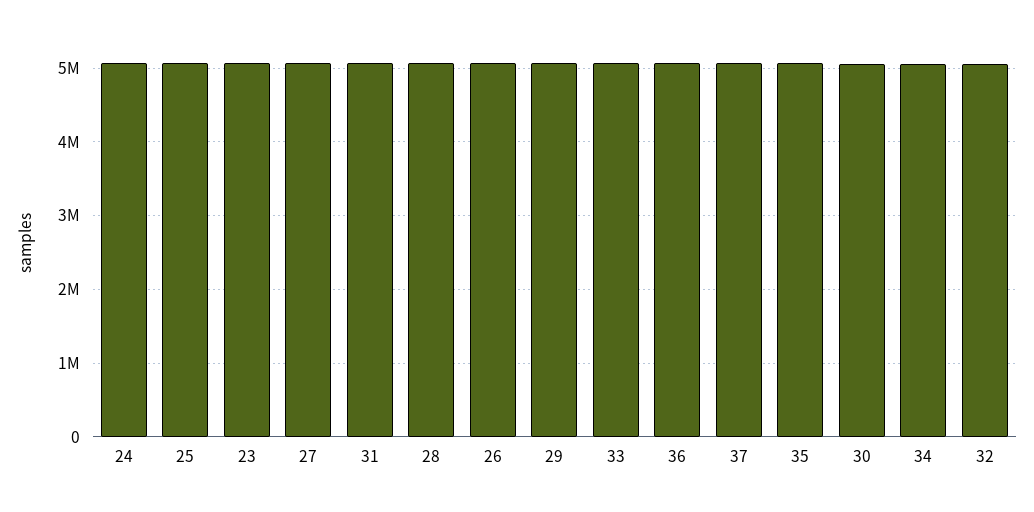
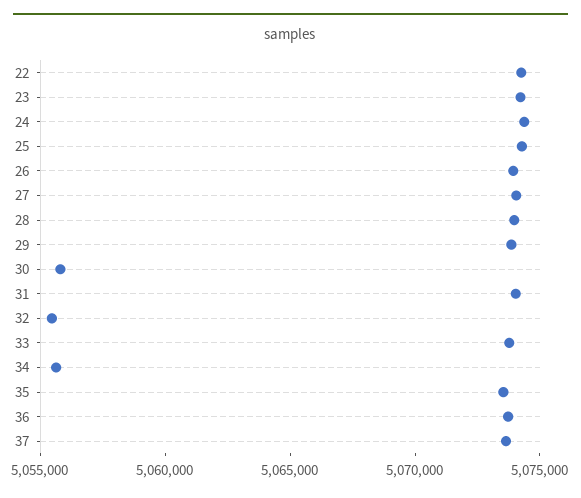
  {
    "24": 5074000,
    "25": 5074000,
    "23": 5074000,
    "27": 5074000,
    "31": 5074000,
    "28": 5074000,
    "26": 5074000,
    "29": 5074000,
    "33": 5074000,
    "36": 5074000,
    "37": 5074000,
    "35": 5074000,
    "30": 5056000,
    "34": 5056000,
-   "32": 5055000
+   "32": 5055000,
+   "22": 5074000
  }

